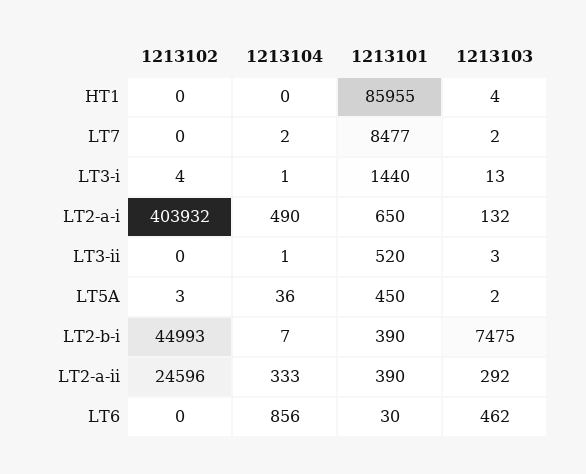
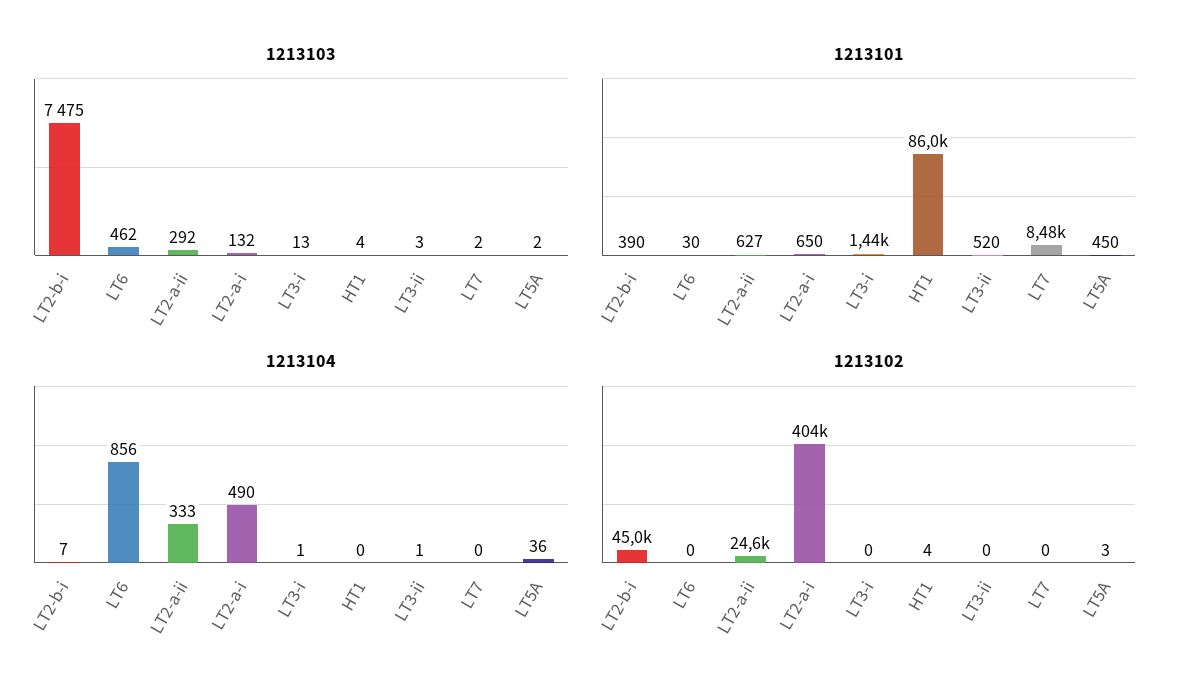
  {
    "1213102": {
-     "HT1": 0,
+     "HT1": 4,
      "LT7": 0,
-     "LT3-i": 4,
+     "LT3-i": 0,
      "LT2-a-i": 403932,
      "LT3-ii": 0,
      "LT5A": 3,
      "LT2-b-i": 44993,
      "LT2-a-ii": 24596,
      "LT6": 0
    },
    "1213104": {
      "HT1": 0,
-     "LT7": 2,
+     "LT7": 0,
      "LT3-i": 1,
      "LT2-a-i": 490,
      "LT3-ii": 1,
      "LT5A": 36,
      "LT2-b-i": 7,
      "LT2-a-ii": 333,
      "LT6": 856
    },
    "1213101": {
      "HT1": 85955,
      "LT7": 8477,
      "LT3-i": 1440,
      "LT2-a-i": 650,
      "LT3-ii": 520,
      "LT5A": 450,
      "LT2-b-i": 390,
-     "LT2-a-ii": 390,
+     "LT2-a-ii": 627,
      "LT6": 30
    },
    "1213103": {
      "HT1": 4,
      "LT7": 2,
      "LT3-i": 13,
      "LT2-a-i": 132,
      "LT3-ii": 3,
      "LT5A": 2,
      "LT2-b-i": 7475,
      "LT2-a-ii": 292,
      "LT6": 462
    }
  }

